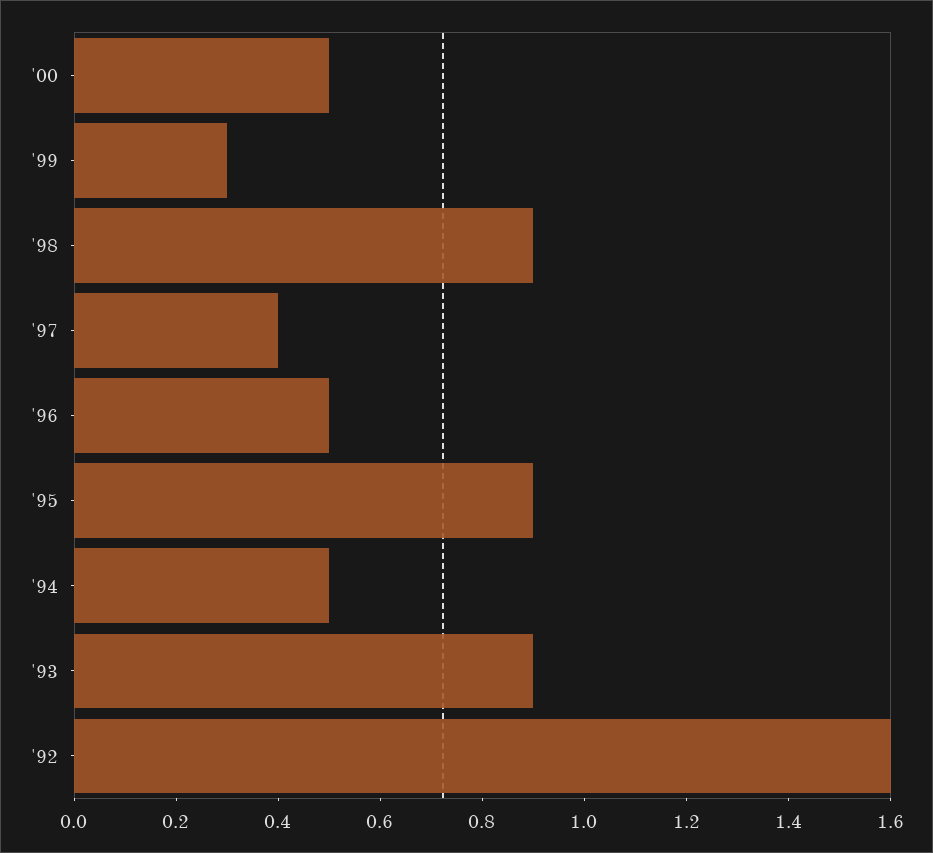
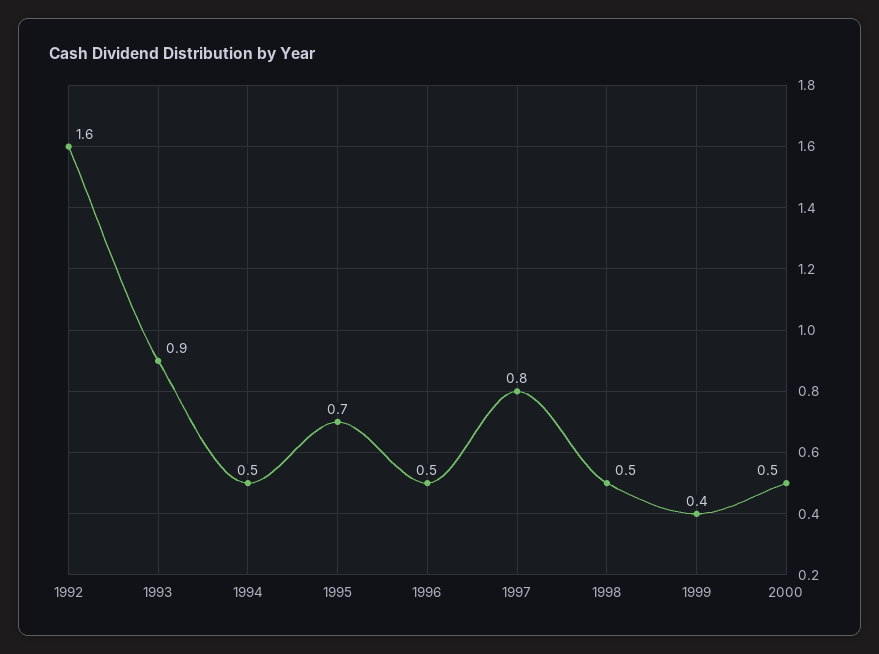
  {
    "'00": 0.5,
-   "'99": 0.3,
+   "'99": 0.4,
-   "'98": 0.9,
+   "'98": 0.5,
-   "'97": 0.4,
+   "'97": 0.8,
    "'96": 0.5,
-   "'95": 0.9,
+   "'95": 0.7,
    "'94": 0.5,
    "'93": 0.9,
    "'92": 1.6
  }

